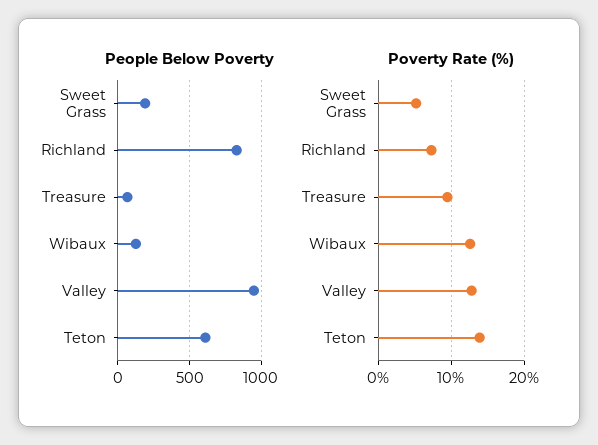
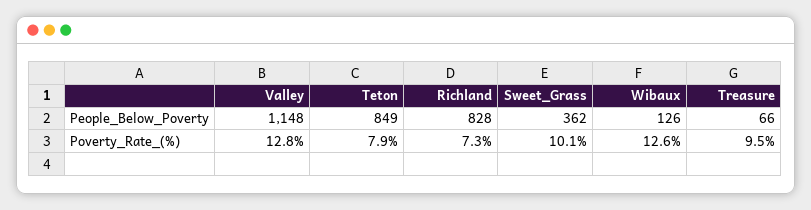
  {
    "People Below Poverty": {
-     "Sweet Grass": 200,
+     "Sweet Grass": 362,
      "Richland": 828,
      "Treasure": 66,
      "Wibaux": 126,
-     "Valley": 950,
+     "Valley": 1148,
-     "Teton": 600
+     "Teton": 849
    },
    "Poverty Rate (%)": {
-     "Sweet Grass": 5,
+     "Sweet Grass": 10.1,
      "Richland": 7.3,
      "Treasure": 9.5,
      "Wibaux": 12.6,
      "Valley": 12.8,
-     "Teton": 14
+     "Teton": 7.9
    }
  }

